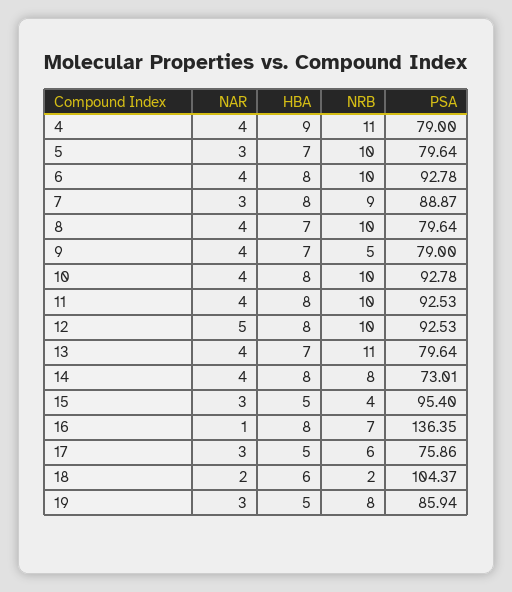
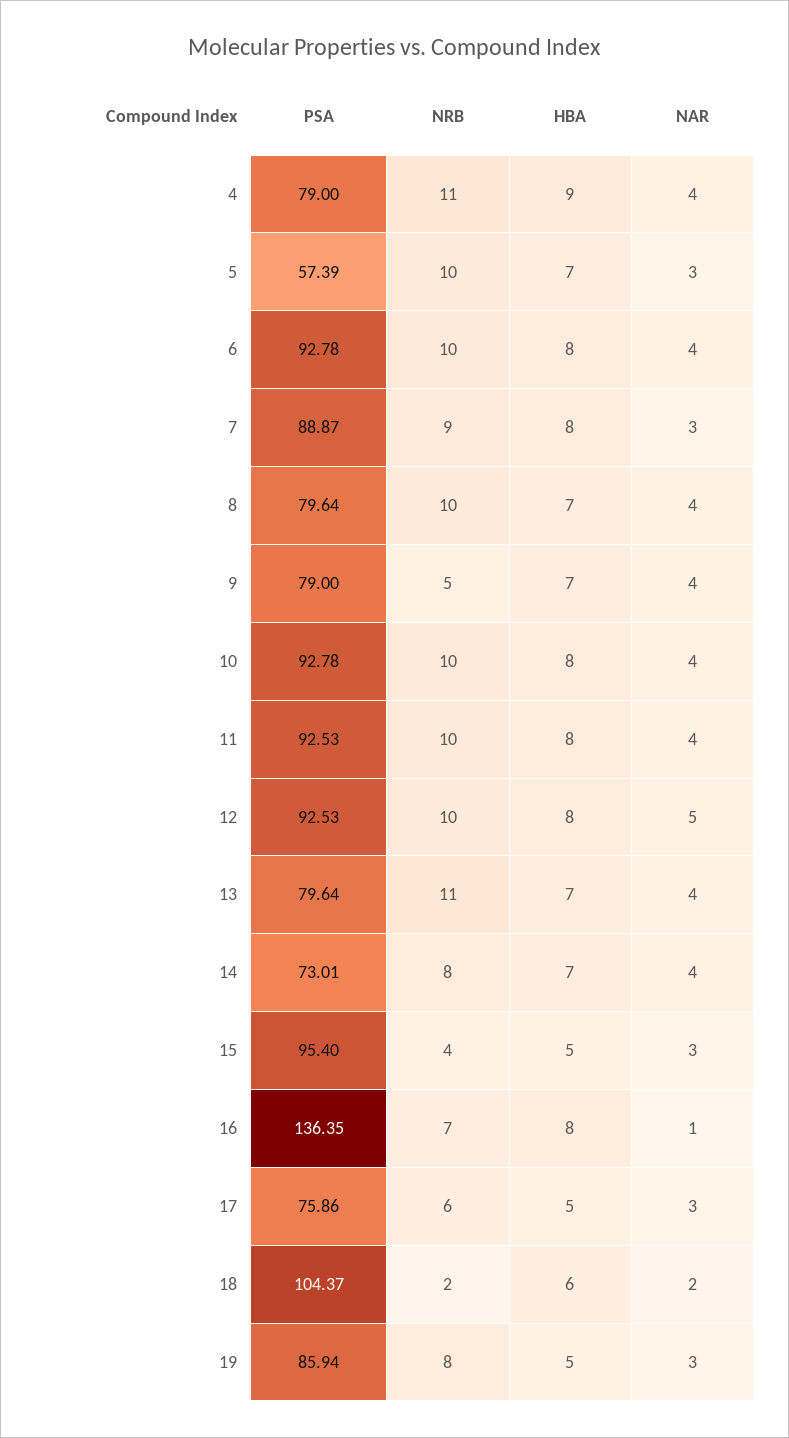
  {
    "NAR": {
      "4": 4,
      "5": 3,
      "6": 4,
      "7": 3,
      "8": 4,
      "9": 4,
      "10": 4,
      "11": 4,
      "12": 5,
      "13": 4,
      "14": 4,
      "15": 3,
      "16": 1,
      "17": 3,
      "18": 2,
      "19": 3
    },
    "HBA": {
      "4": 9,
      "5": 7,
      "6": 8,
      "7": 8,
      "8": 7,
      "9": 7,
      "10": 8,
      "11": 8,
      "12": 8,
      "13": 7,
-     "14": 8,
+     "14": 7,
      "15": 5,
      "16": 8,
      "17": 5,
      "18": 6,
      "19": 5
    },
    "NRB": {
      "4": 11,
      "5": 10,
      "6": 10,
      "7": 9,
      "8": 10,
      "9": 5,
      "10": 10,
      "11": 10,
      "12": 10,
      "13": 11,
      "14": 8,
      "15": 4,
      "16": 7,
      "17": 6,
      "18": 2,
      "19": 8
    },
    "PSA": {
      "4": 79,
-     "5": 79.64,
+     "5": 57.39,
      "6": 92.78,
      "7": 88.87,
      "8": 79.64,
      "9": 79,
      "10": 92.78,
      "11": 92.53,
      "12": 92.53,
      "13": 79.64,
      "14": 73.01,
      "15": 95.4,
      "16": 136.35,
      "17": 75.86,
      "18": 104.37,
      "19": 85.94
    }
  }

